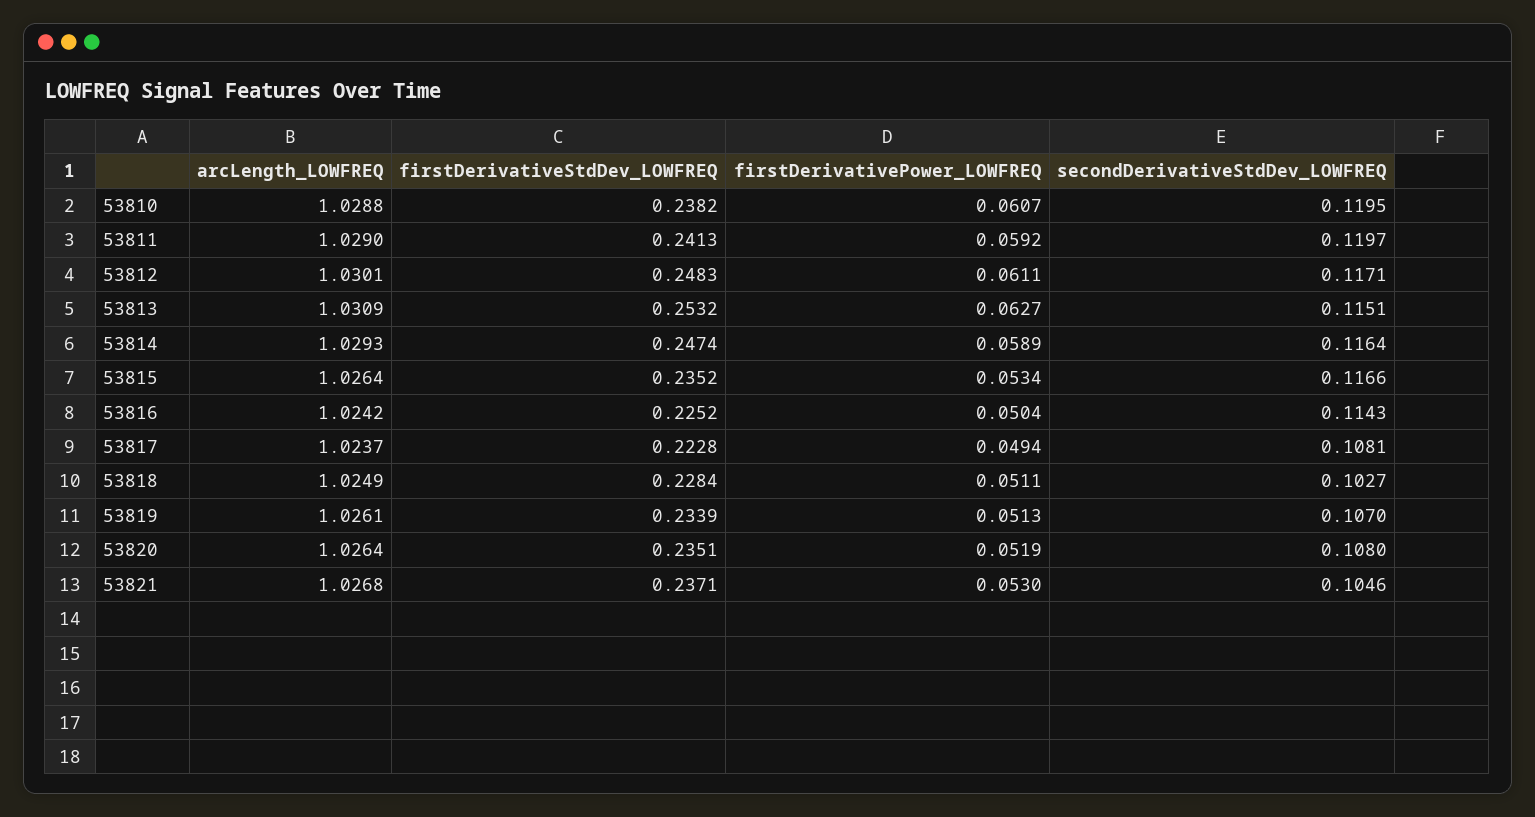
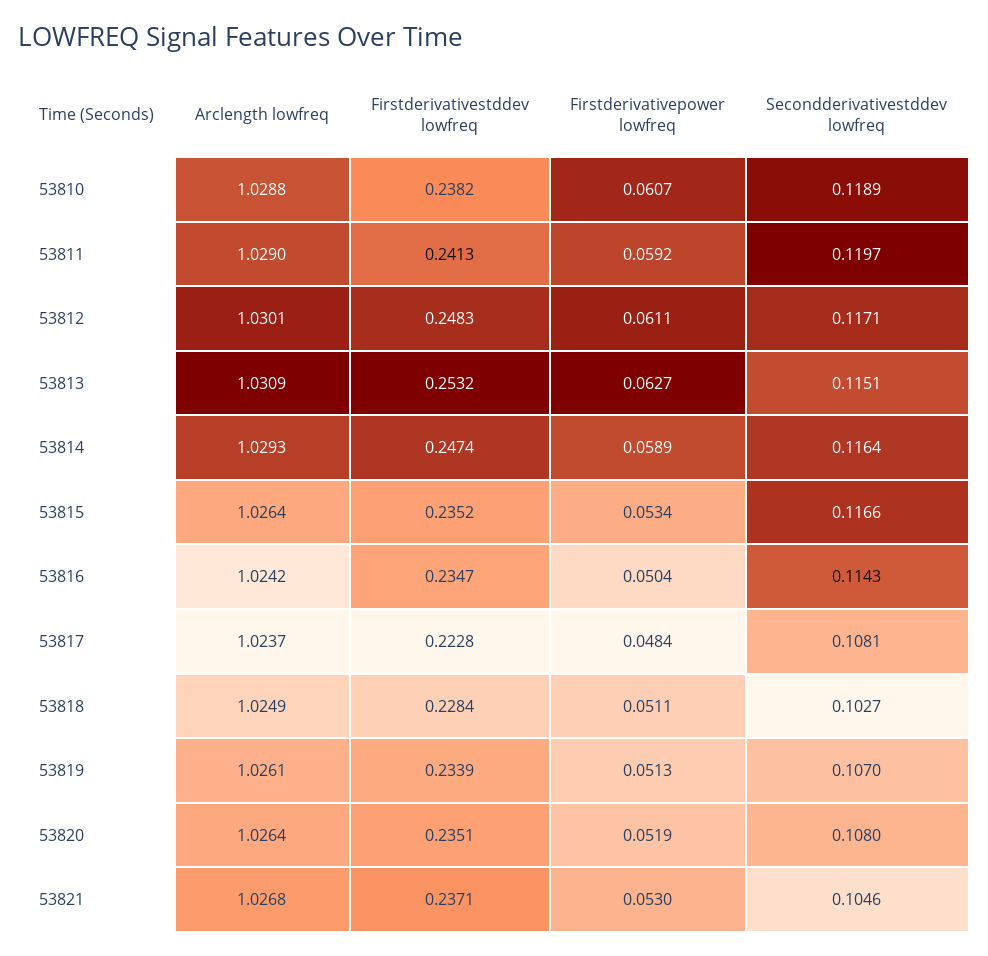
  {
    "arcLength_LOWFREQ": {
      "53810": 1.0288,
      "53811": 1.029,
      "53812": 1.0301,
      "53813": 1.0309,
      "53814": 1.0293,
      "53815": 1.0264,
      "53816": 1.0242,
      "53817": 1.0237,
      "53818": 1.0249,
      "53819": 1.0261,
      "53820": 1.0264,
      "53821": 1.0268
    },
    "firstDerivativeStdDev_LOWFREQ": {
      "53810": 0.2382,
      "53811": 0.2413,
      "53812": 0.2483,
      "53813": 0.2532,
      "53814": 0.2474,
      "53815": 0.2352,
-     "53816": 0.2252,
+     "53816": 0.2347,
      "53817": 0.2228,
      "53818": 0.2284,
      "53819": 0.2339,
      "53820": 0.2351,
      "53821": 0.2371
    },
    "firstDerivativePower_LOWFREQ": {
      "53810": 0.0607,
      "53811": 0.0592,
      "53812": 0.0611,
      "53813": 0.0627,
      "53814": 0.0589,
      "53815": 0.0534,
      "53816": 0.0504,
-     "53817": 0.0494,
+     "53817": 0.0484,
      "53818": 0.0511,
      "53819": 0.0513,
      "53820": 0.0519,
      "53821": 0.053
    },
    "secondDerivativeStdDev_LOWFREQ": {
-     "53810": 0.1195,
+     "53810": 0.1189,
      "53811": 0.1197,
      "53812": 0.1171,
      "53813": 0.1151,
      "53814": 0.1164,
      "53815": 0.1166,
      "53816": 0.1143,
      "53817": 0.1081,
      "53818": 0.1027,
      "53819": 0.107,
      "53820": 0.108,
      "53821": 0.1046
    }
  }

